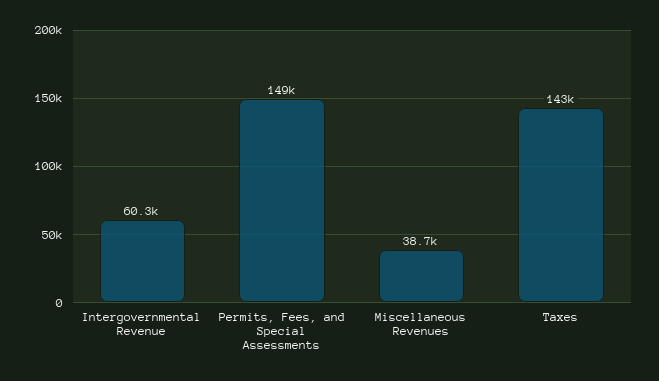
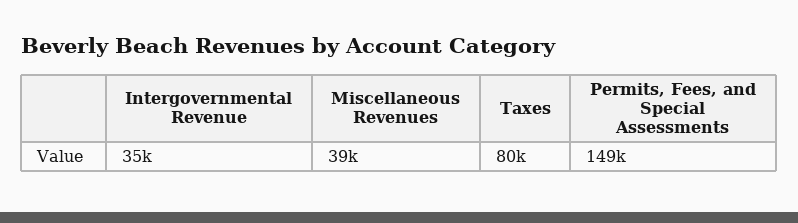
  {
-   "Intergovernmental Revenue": 60300,
+   "Intergovernmental Revenue": 35000,
    "Permits, Fees, and Special Assessments": 149000,
    "Miscellaneous Revenues": 38700,
-   "Taxes": 143000
+   "Taxes": 80000
  }

